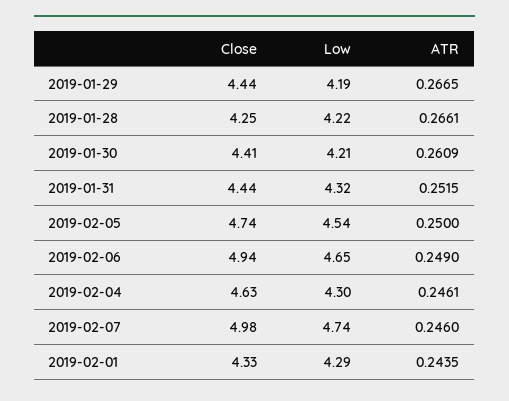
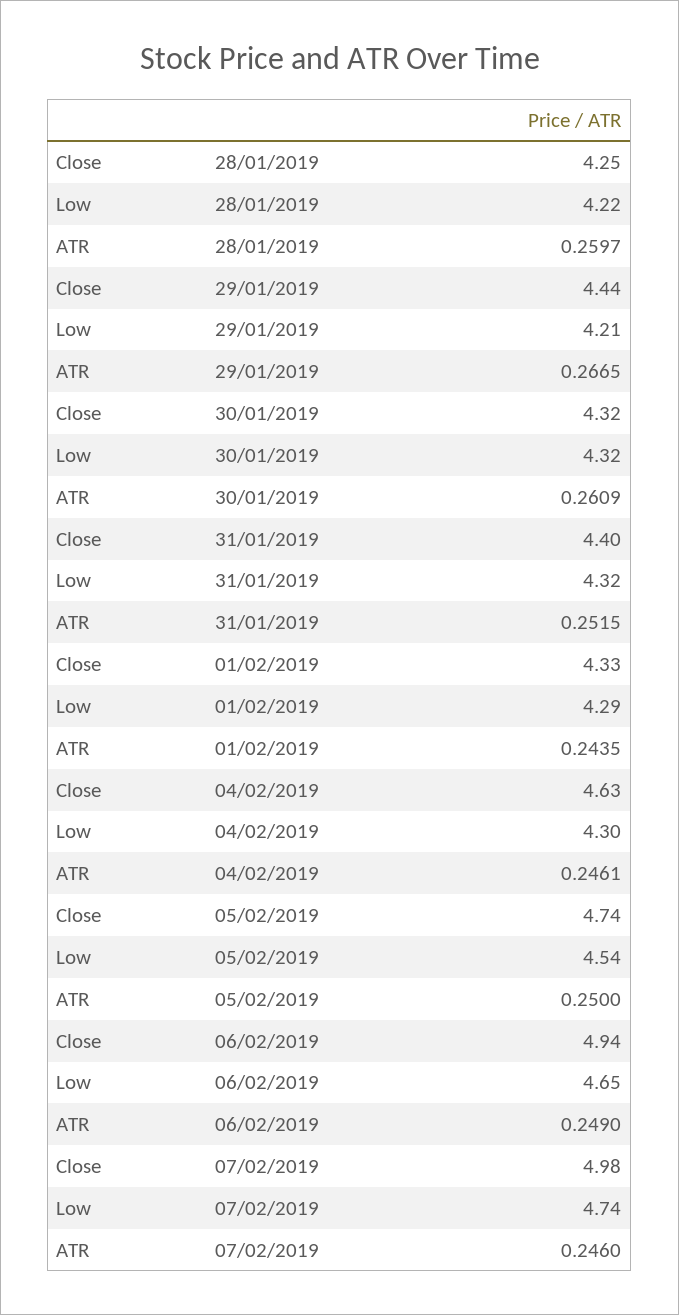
  {
    "Close": {
      "2019-01-29": 4.44,
      "2019-01-28": 4.25,
-     "2019-01-30": 4.41,
+     "2019-01-30": 4.32,
-     "2019-01-31": 4.44,
+     "2019-01-31": 4.4,
      "2019-02-05": 4.74,
      "2019-02-06": 4.94,
      "2019-02-04": 4.63,
      "2019-02-07": 4.98,
      "2019-02-01": 4.33
    },
    "Low": {
-     "2019-01-29": 4.19,
+     "2019-01-29": 4.21,
      "2019-01-28": 4.22,
-     "2019-01-30": 4.21,
+     "2019-01-30": 4.32,
      "2019-01-31": 4.32,
      "2019-02-05": 4.54,
      "2019-02-06": 4.65,
      "2019-02-04": 4.3,
      "2019-02-07": 4.74,
      "2019-02-01": 4.29
    },
    "ATR": {
      "2019-01-29": 0.2665,
-     "2019-01-28": 0.2661,
+     "2019-01-28": 0.2597,
      "2019-01-30": 0.2609,
      "2019-01-31": 0.2515,
      "2019-02-05": 0.25,
      "2019-02-06": 0.249,
      "2019-02-04": 0.2461,
      "2019-02-07": 0.246,
      "2019-02-01": 0.2435
    }
  }

